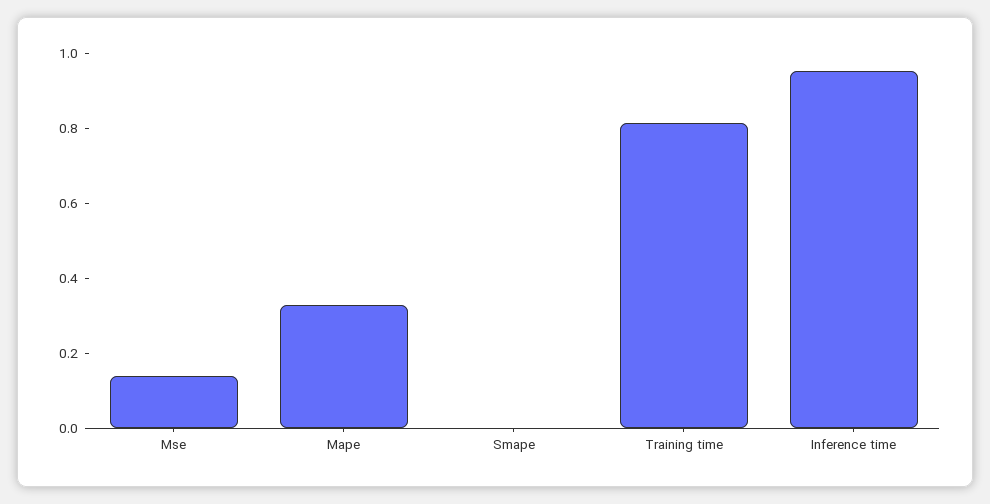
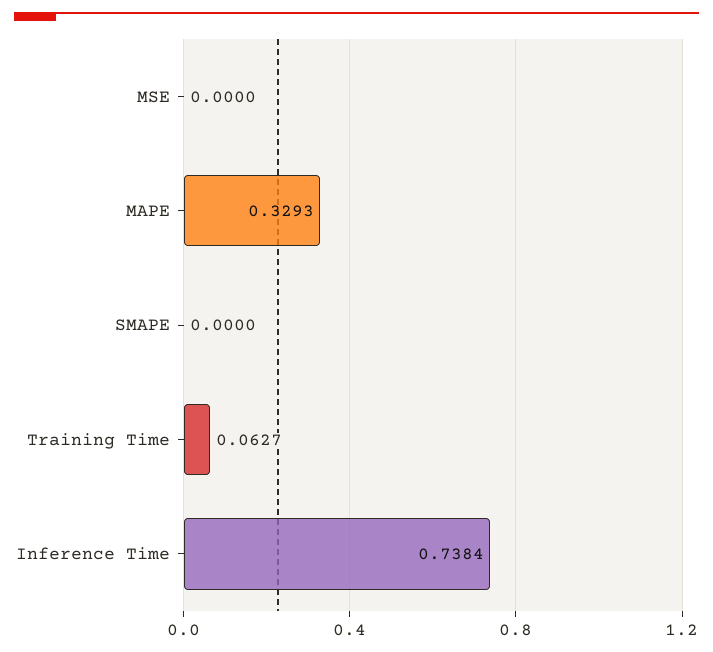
  {
-   "Mse": 0.15,
+   "Mse": 0,
    "Mape": 0.3293,
    "Smape": 0,
-   "Training time": 0.8,
+   "Training time": 0.0627,
-   "Inference time": 0.95
+   "Inference time": 0.7384
  }

